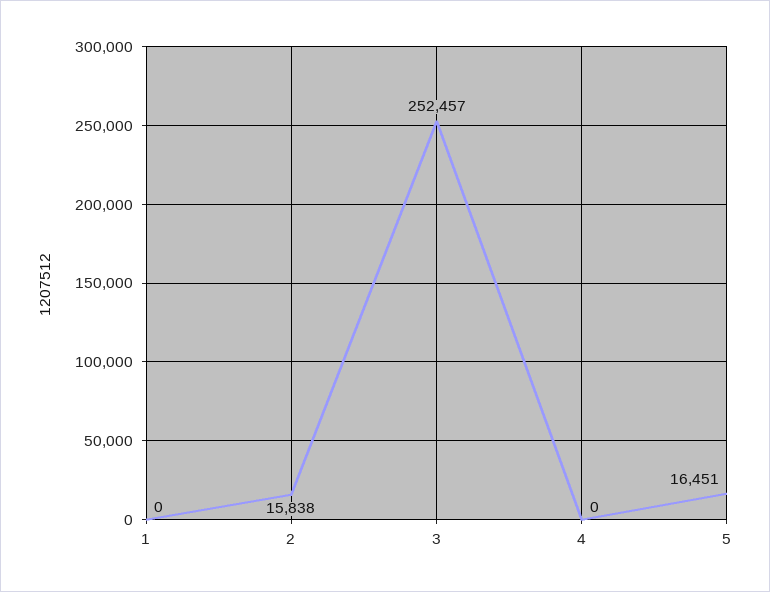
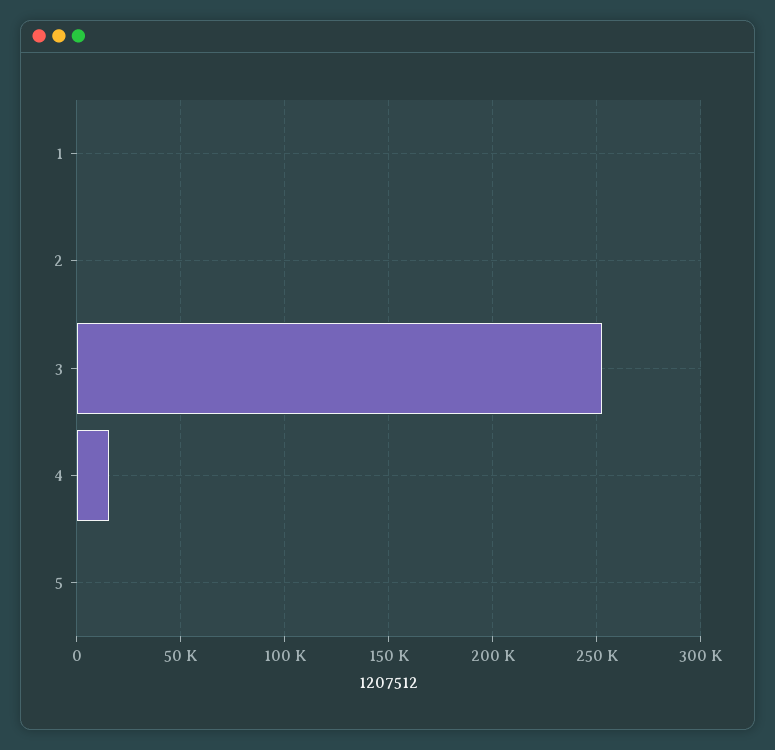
  {
    "1": 0,
-   "2": 15838,
+   "2": 0,
    "3": 252457,
-   "4": 0,
+   "4": 15000,
-   "5": 16451
+   "5": 0
  }

